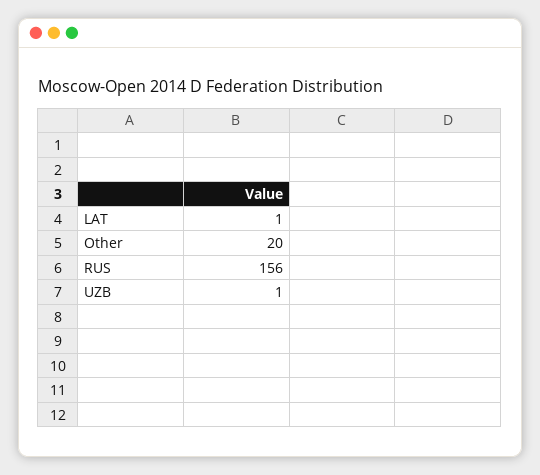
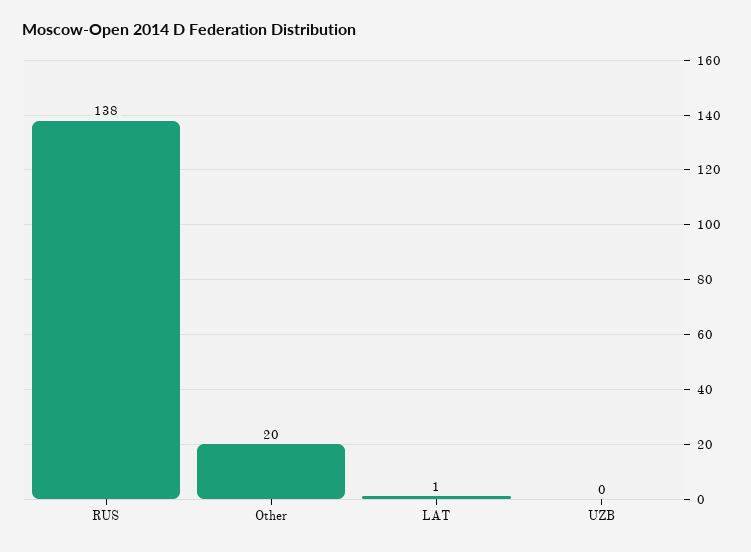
  {
    "LAT": 1,
    "Other": 20,
-   "RUS": 156,
+   "RUS": 138,
-   "UZB": 1
+   "UZB": 0
  }

